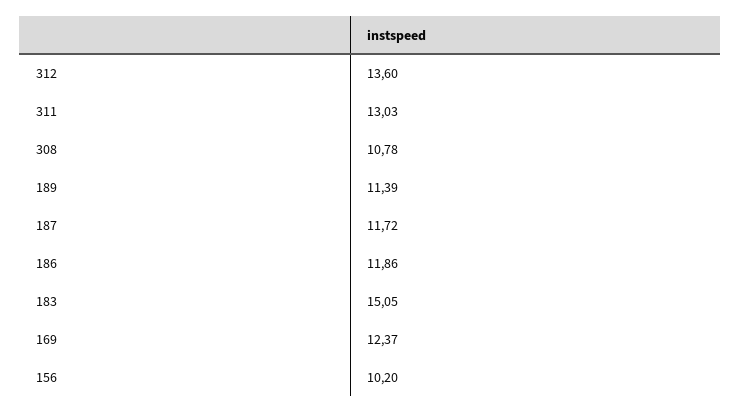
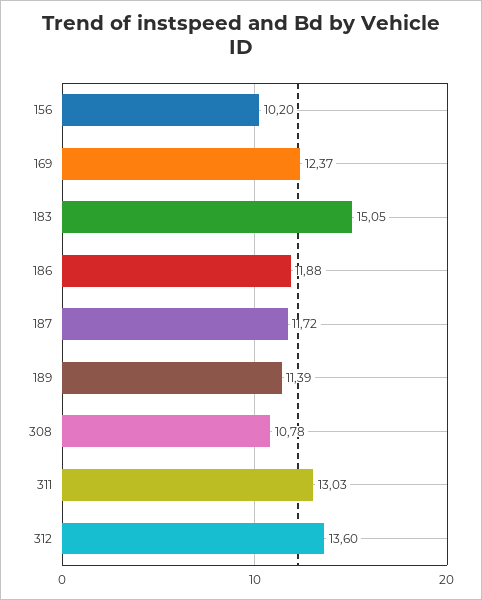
  {
    "312": 13.6,
    "311": 13.03,
    "308": 10.78,
    "189": 11.39,
    "187": 11.72,
-   "186": 11.86,
+   "186": 11.88,
    "183": 15.05,
    "169": 12.37,
    "156": 10.2
  }

